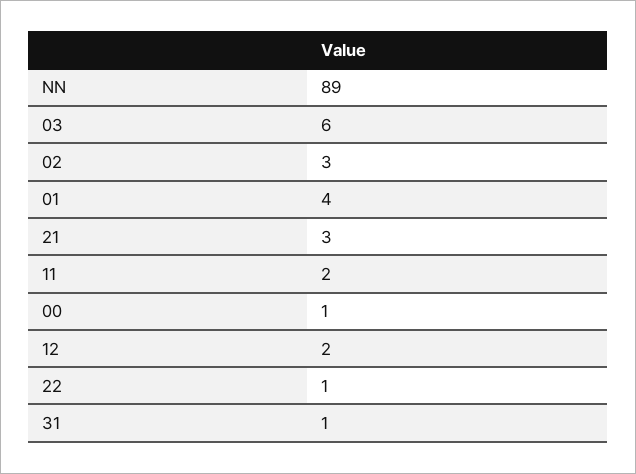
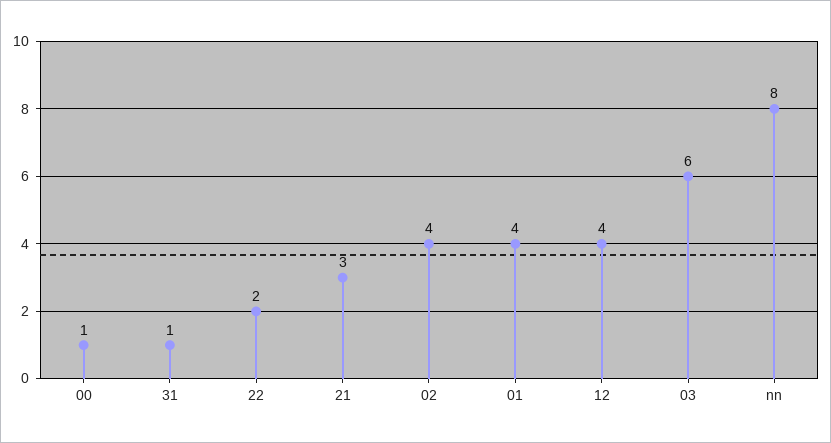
  {
-   "NN": 89,
+   "NN": 8,
    "03": 6,
-   "02": 3,
+   "02": 4,
    "01": 4,
    "21": 3,
-   "11": 2,
    "00": 1,
-   "12": 2,
+   "12": 4,
-   "22": 1,
+   "22": 2,
    "31": 1
  }

